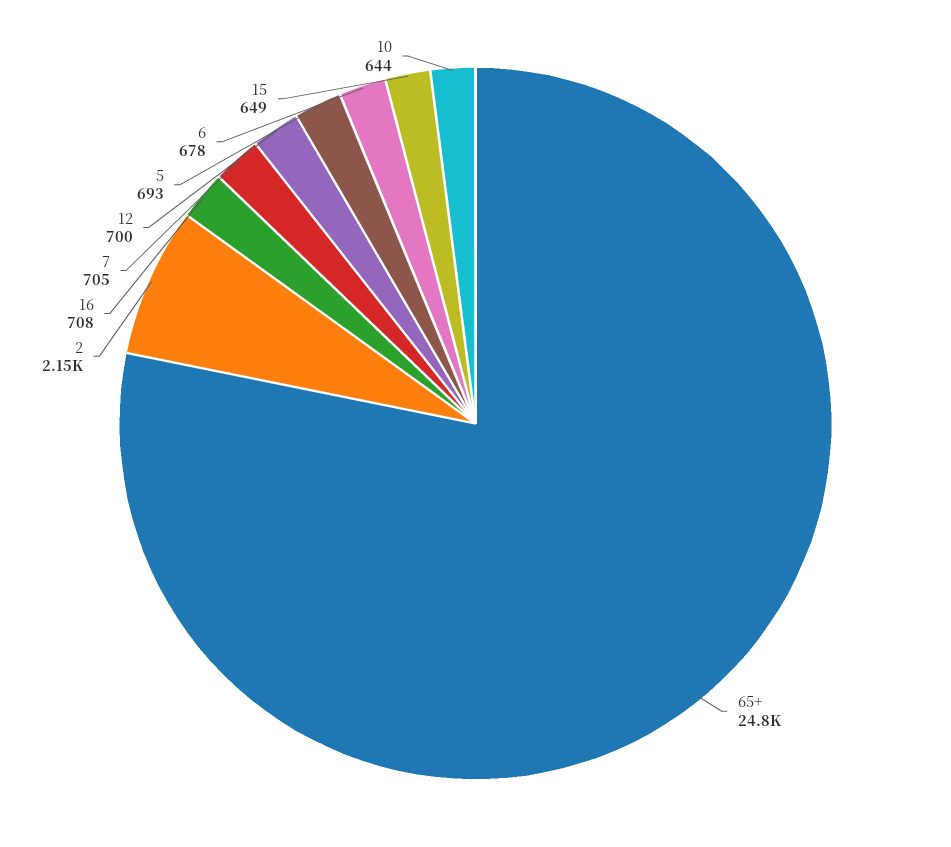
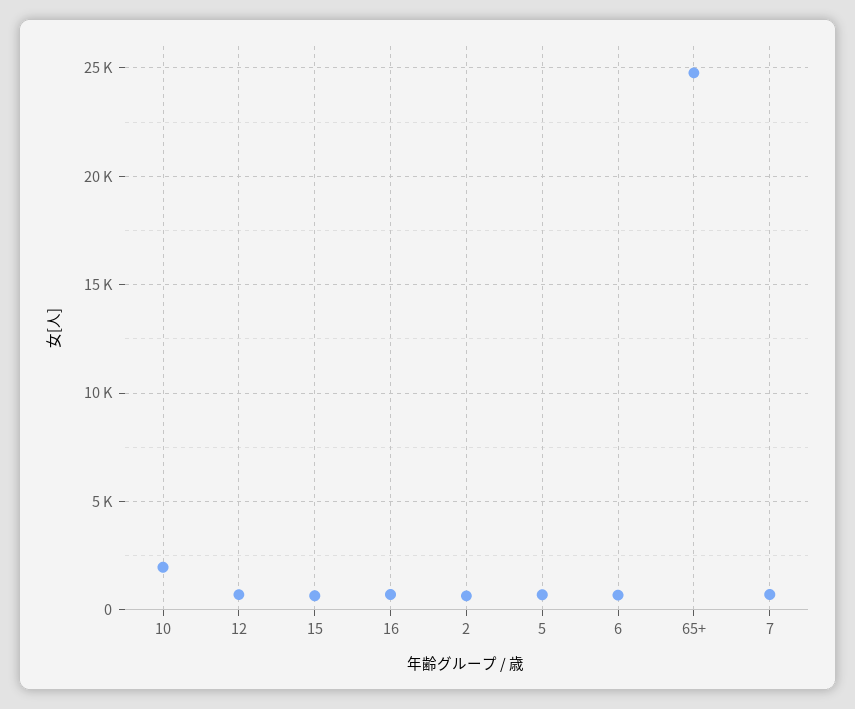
  {
    "65+": 24800,
-   "2": 2150,
+   "2": 500,
    "16": 708,
    "7": 705,
    "12": 700,
    "5": 693,
    "6": 678,
    "15": 649,
-   "10": 644
+   "10": 2000
  }

